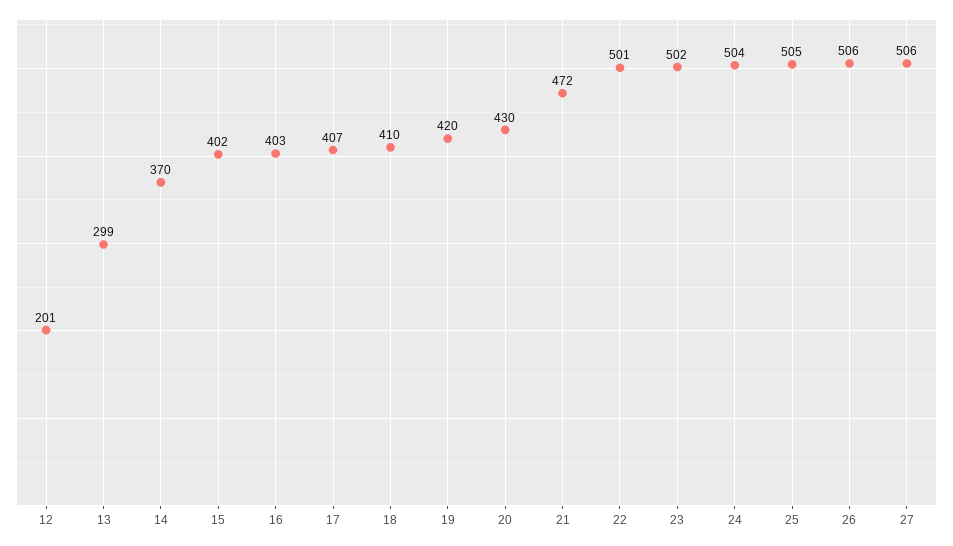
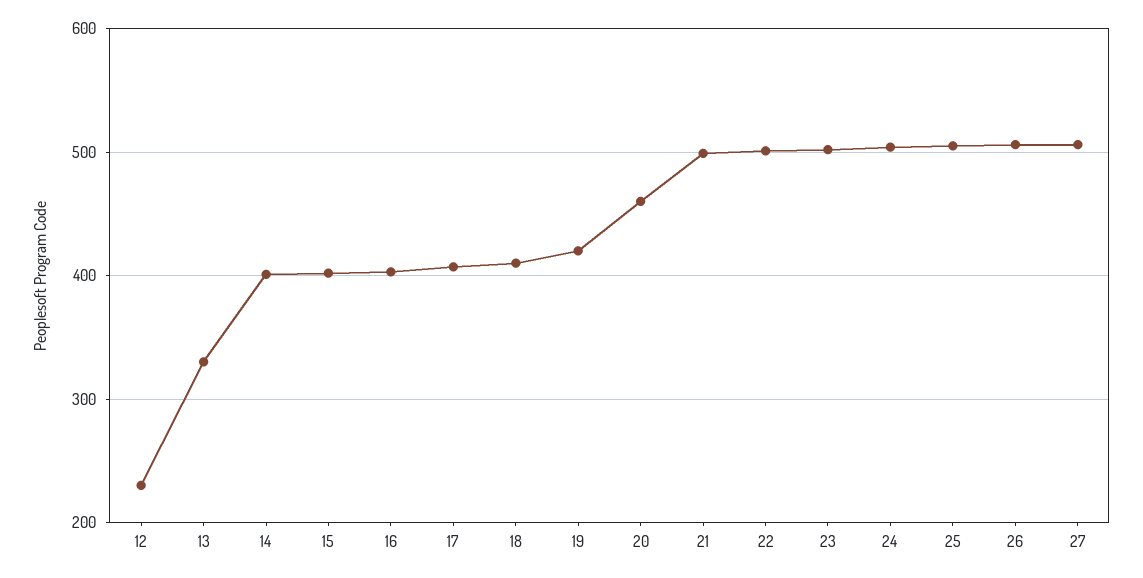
  {
-   "12": 201,
+   "12": 230,
-   "13": 299,
+   "13": 330,
-   "14": 370,
+   "14": 400,
    "15": 402,
    "16": 403,
    "17": 407,
    "18": 410,
    "19": 420,
-   "20": 430,
+   "20": 460,
-   "21": 472,
+   "21": 500,
    "22": 501,
    "23": 502,
    "24": 504,
    "25": 505,
    "26": 506,
    "27": 506
  }

